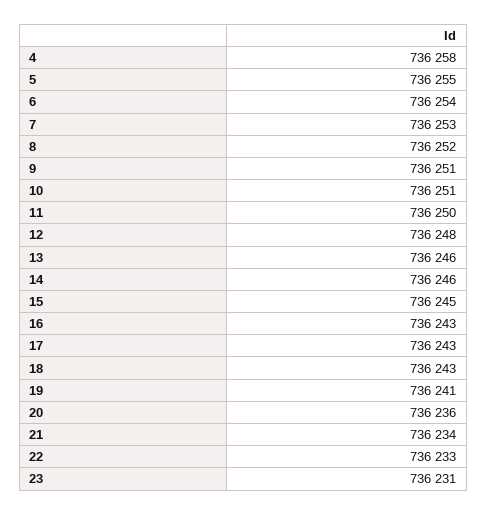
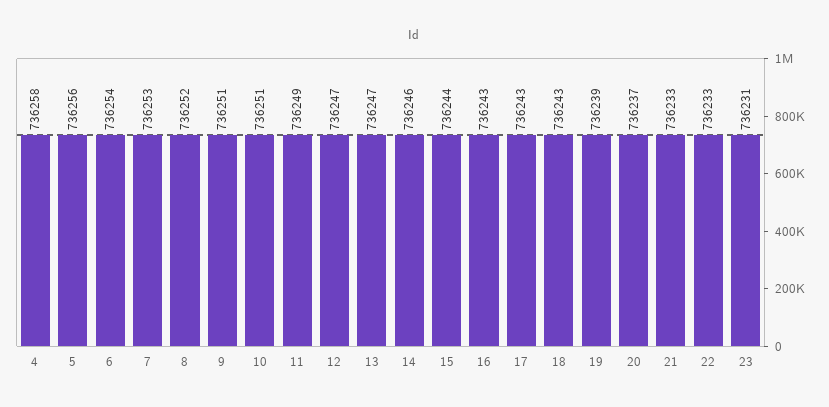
  {
    "4": 736258,
-   "5": 736255,
+   "5": 736256,
    "6": 736254,
    "7": 736253,
    "8": 736252,
    "9": 736251,
    "10": 736251,
-   "11": 736250,
+   "11": 736249,
-   "12": 736248,
+   "12": 736247,
-   "13": 736246,
+   "13": 736247,
    "14": 736246,
-   "15": 736245,
+   "15": 736244,
    "16": 736243,
    "17": 736243,
    "18": 736243,
-   "19": 736241,
+   "19": 736239,
-   "20": 736236,
+   "20": 736237,
-   "21": 736234,
+   "21": 736233,
    "22": 736233,
    "23": 736231
  }

